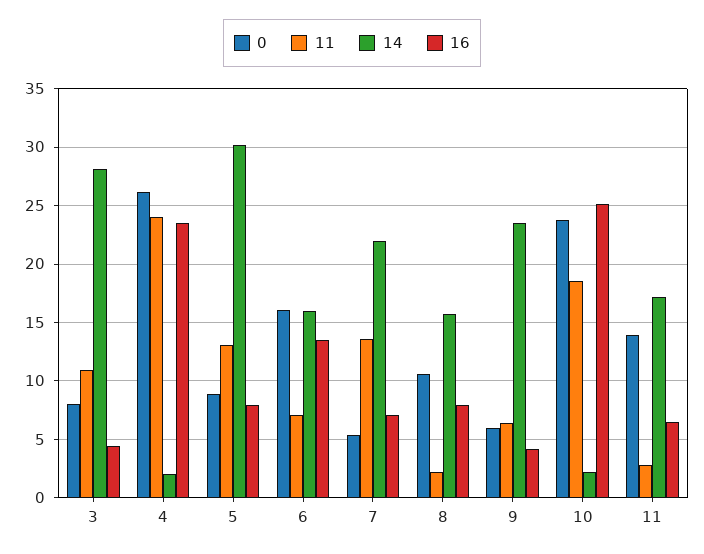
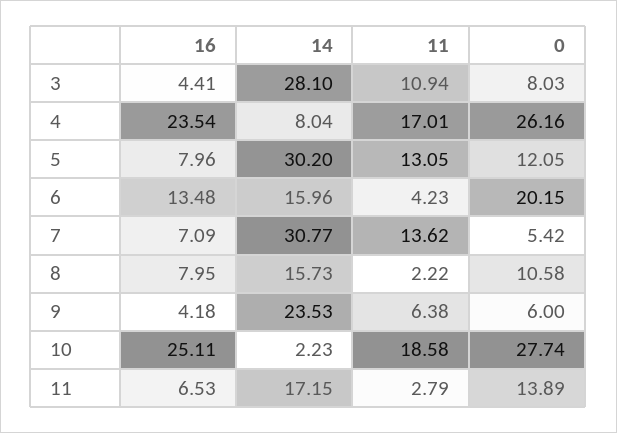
  {
    "0": {
      "3": 8.03,
      "4": 26.16,
-     "5": 9,
+     "5": 12.05,
-     "6": 16,
+     "6": 20.15,
      "7": 5.42,
      "8": 10.58,
      "9": 6,
-     "10": 24,
+     "10": 27.74,
      "11": 13.89
    },
    "11": {
      "3": 10.94,
-     "4": 24,
+     "4": 17.01,
      "5": 13.05,
-     "6": 7,
+     "6": 4.23,
      "7": 13.62,
      "8": 2.22,
      "9": 6.38,
      "10": 18.58,
      "11": 2.79
    },
    "14": {
      "3": 28.1,
-     "4": 2,
+     "4": 8.04,
      "5": 30.2,
      "6": 15.96,
-     "7": 22,
+     "7": 30.77,
      "8": 15.73,
      "9": 23.53,
      "10": 2.23,
      "11": 17.15
    },
    "16": {
      "3": 4.41,
      "4": 23.54,
      "5": 7.96,
      "6": 13.48,
      "7": 7.09,
      "8": 7.95,
      "9": 4.18,
      "10": 25.11,
      "11": 6.53
    }
  }

